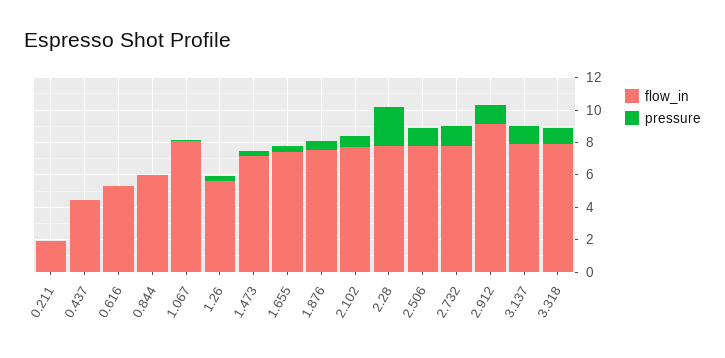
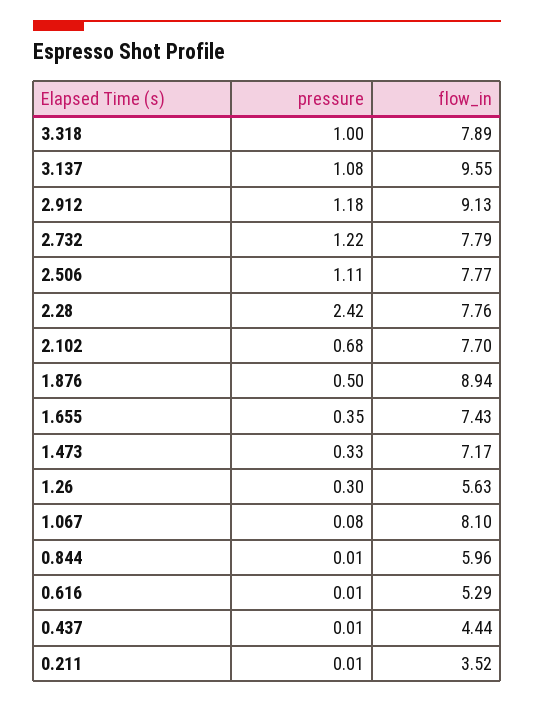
  {
    "flow_in": {
-     "0.211": 2,
+     "0.211": 3.52,
      "0.437": 4.44,
      "0.616": 5.29,
      "0.844": 5.96,
      "1.067": 8.1,
      "1.26": 5.63,
      "1.473": 7.17,
      "1.655": 7.43,
-     "1.876": 7.5,
+     "1.876": 8.94,
      "2.102": 7.7,
      "2.28": 7.76,
      "2.506": 7.77,
      "2.732": 7.79,
      "2.912": 9.13,
-     "3.137": 8,
+     "3.137": 9.55,
      "3.318": 7.89
    },
    "pressure": {
      "0.211": 0.01,
      "0.437": 0.01,
      "0.616": 0.01,
      "0.844": 0.01,
      "1.067": 0.08,
      "1.26": 0.3,
      "1.473": 0.33,
      "1.655": 0.35,
      "1.876": 0.5,
      "2.102": 0.68,
      "2.28": 2.42,
      "2.506": 1.11,
      "2.732": 1.22,
      "2.912": 1.18,
      "3.137": 1.08,
      "3.318": 1
    }
  }

